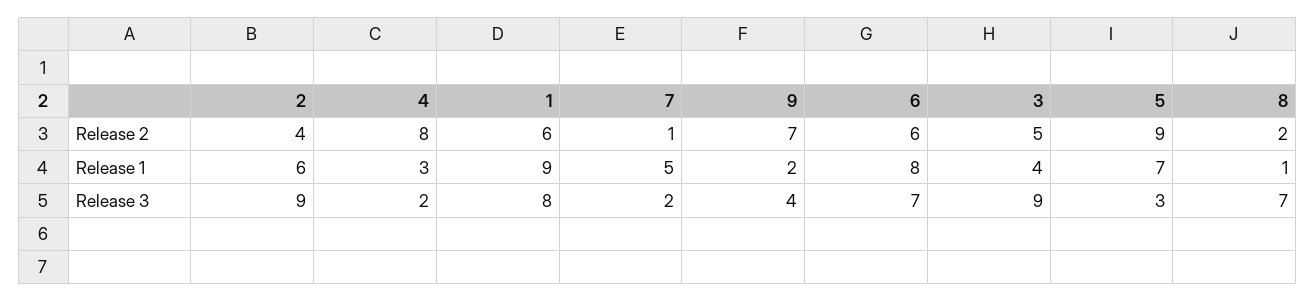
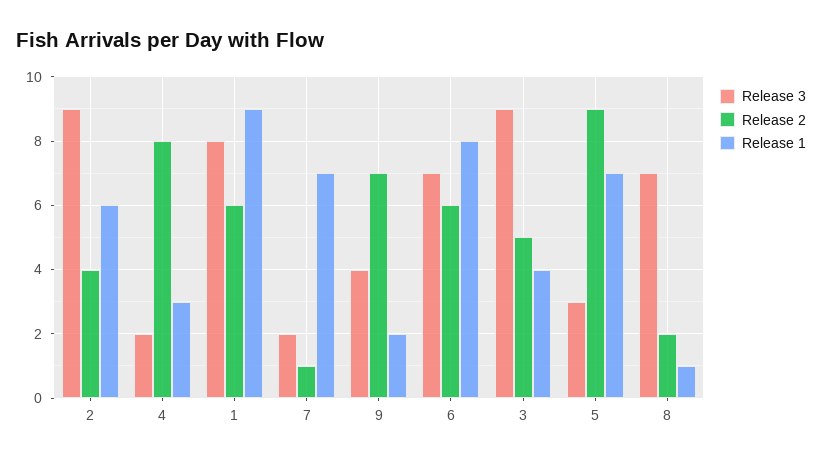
  {
    "Release 2": {
      "2": 4,
      "4": 8,
      "1": 6,
      "7": 1,
      "9": 7,
      "6": 6,
      "3": 5,
      "5": 9,
      "8": 2
    },
    "Release 1": {
      "2": 6,
      "4": 3,
      "1": 9,
-     "7": 5,
+     "7": 7,
      "9": 2,
      "6": 8,
      "3": 4,
      "5": 7,
      "8": 1
    },
    "Release 3": {
      "2": 9,
      "4": 2,
      "1": 8,
      "7": 2,
      "9": 4,
      "6": 7,
      "3": 9,
      "5": 3,
      "8": 7
    }
  }

